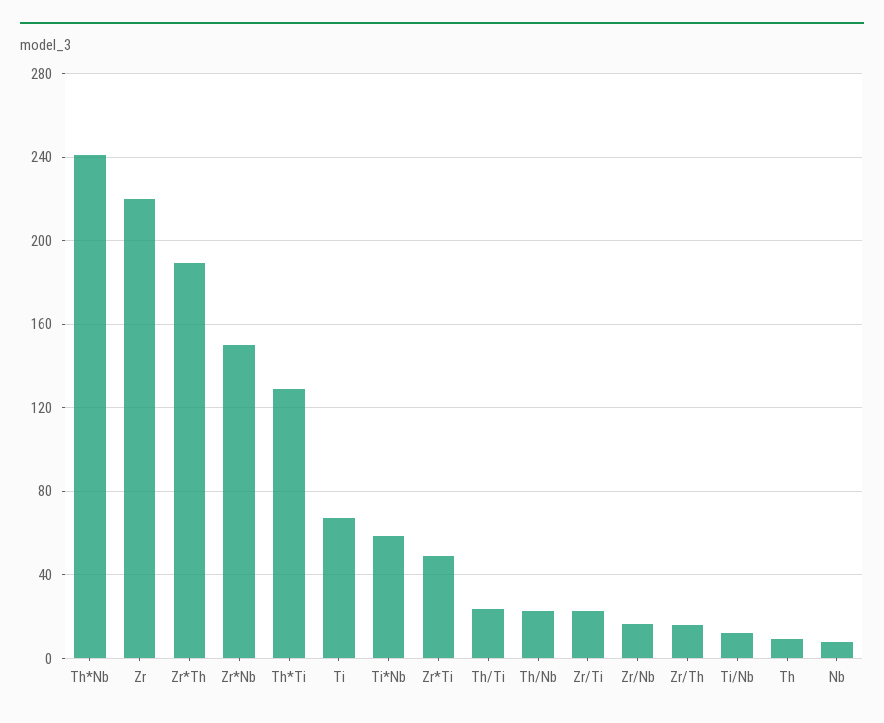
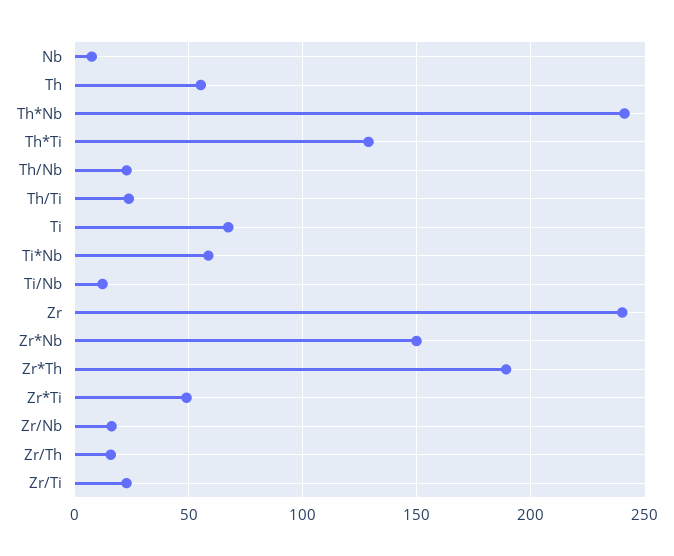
  {
    "Th*Nb": 240,
-   "Zr": 220,
+   "Zr": 240,
    "Zr*Th": 190,
    "Zr*Nb": 150,
    "Th*Ti": 130,
    "Ti": 65,
    "Ti*Nb": 60,
    "Zr*Ti": 50,
    "Th/Ti": 25,
    "Th/Nb": 25,
    "Zr/Ti": 25,
    "Zr/Nb": 15,
    "Zr/Th": 15,
    "Ti/Nb": 10,
-   "Th": 10,
+   "Th": 55,
    "Nb": 10
  }

